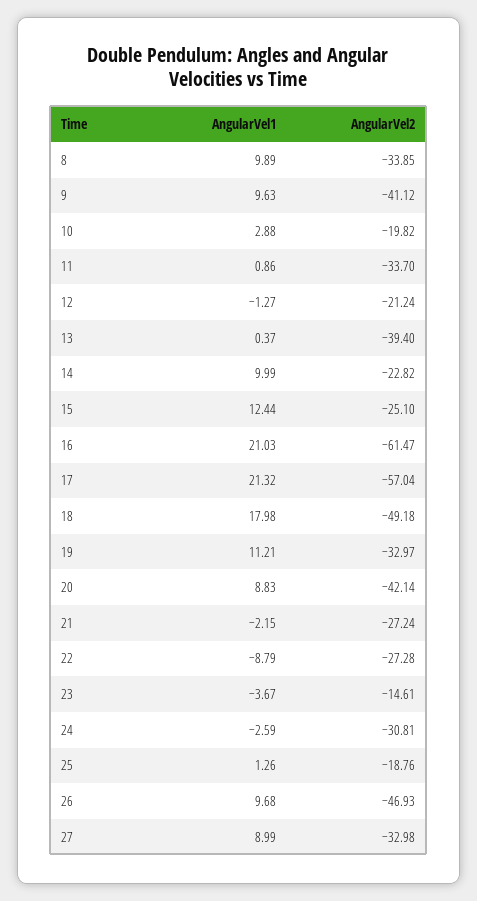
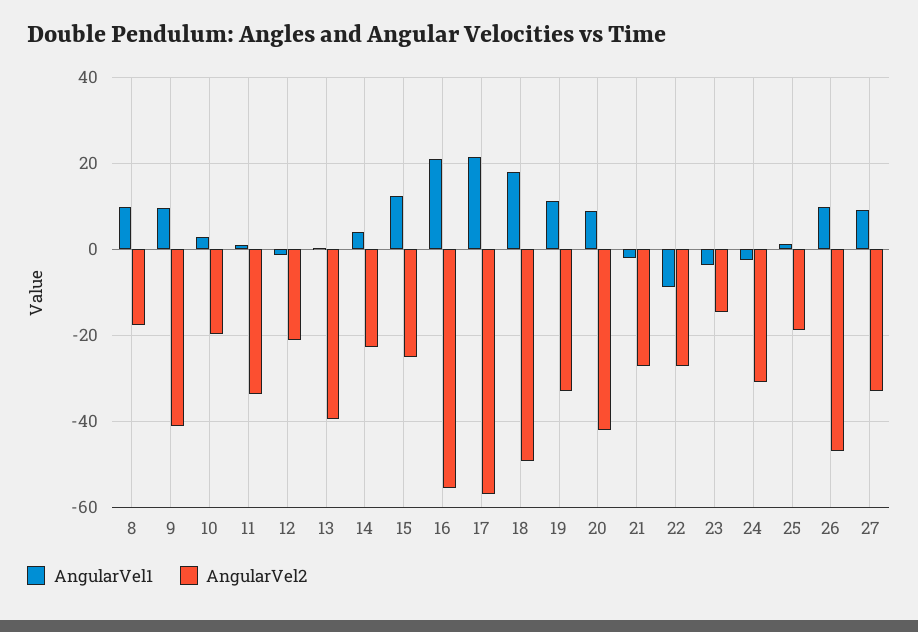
  {
    "AngularVel1": {
      "8": 9.89,
      "9": 9.63,
      "10": 2.88,
      "11": 0.86,
      "12": -1.27,
      "13": 0.37,
-     "14": 9.99,
+     "14": 4,
      "15": 12.44,
      "16": 21.03,
      "17": 21.32,
      "18": 17.98,
      "19": 11.21,
      "20": 8.83,
      "21": -2.15,
      "22": -8.79,
      "23": -3.67,
      "24": -2.59,
      "25": 1.26,
      "26": 9.68,
      "27": 8.99
    },
    "AngularVel2": {
-     "8": -33.85,
+     "8": -18,
      "9": -41.12,
      "10": -19.82,
      "11": -33.7,
      "12": -21.24,
      "13": -39.4,
      "14": -22.82,
      "15": -25.1,
-     "16": -61.47,
+     "16": -56,
      "17": -57.04,
      "18": -49.18,
      "19": -32.97,
      "20": -42.14,
      "21": -27.24,
      "22": -27.28,
      "23": -14.61,
      "24": -30.81,
      "25": -18.76,
      "26": -46.93,
      "27": -32.98
    }
  }

